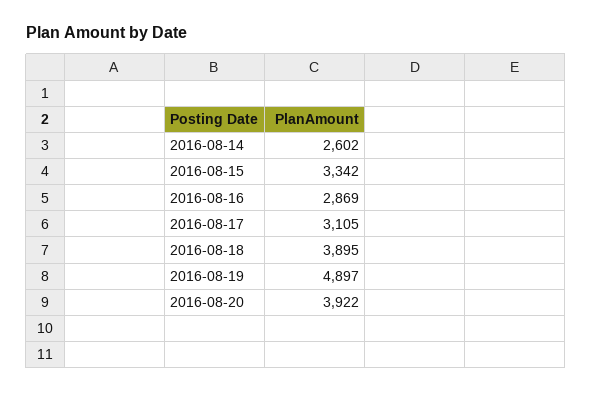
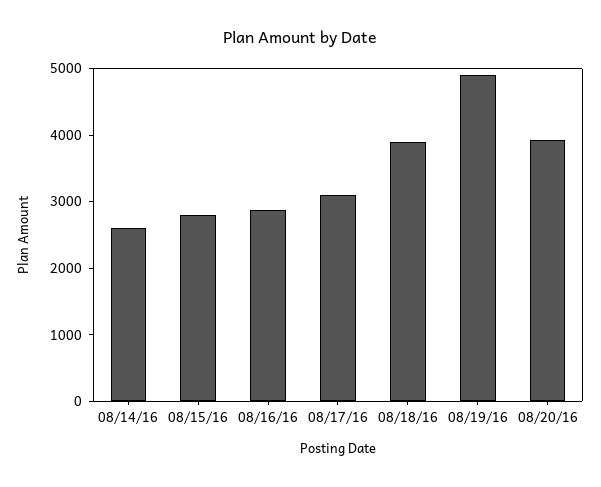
  {
    "2016-08-14": 2602,
-   "2016-08-15": 3342,
+   "2016-08-15": 2800,
    "2016-08-16": 2869,
    "2016-08-17": 3105,
    "2016-08-18": 3895,
    "2016-08-19": 4897,
    "2016-08-20": 3922
  }

